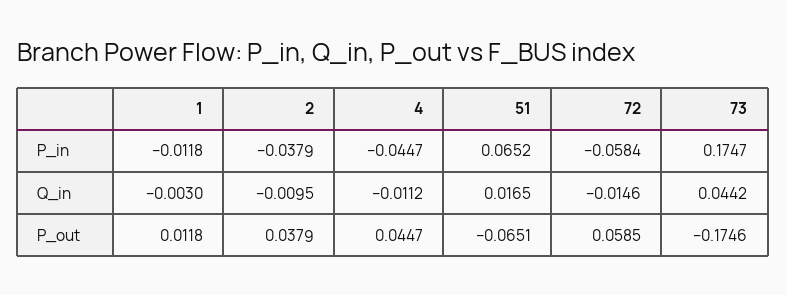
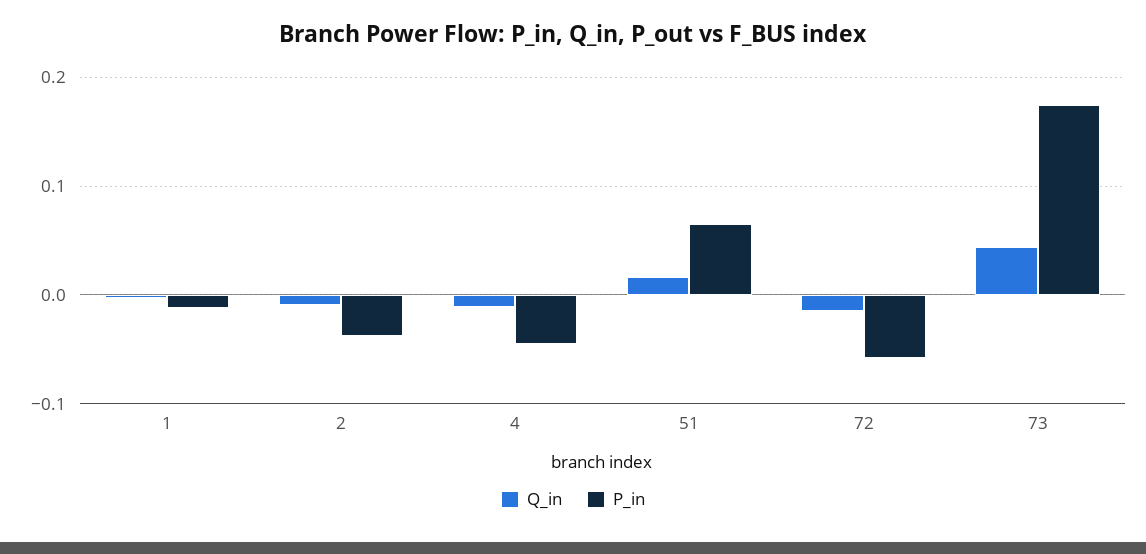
  {
    "P_in": {
      "1": -0.0118,
      "2": -0.0379,
      "4": -0.0447,
      "51": 0.0652,
      "72": -0.0584,
      "73": 0.1747
    },
    "Q_in": {
      "1": -0.003,
      "2": -0.0095,
      "4": -0.0112,
      "51": 0.0165,
      "72": -0.0146,
      "73": 0.0442
-   },
+   }
-   "P_out": {
-     "1": 0.0118,
-     "2": 0.0379,
-     "4": 0.0447,
-     "51": -0.0651,
-     "72": 0.0585,
-     "73": -0.1746
-   }
  }

